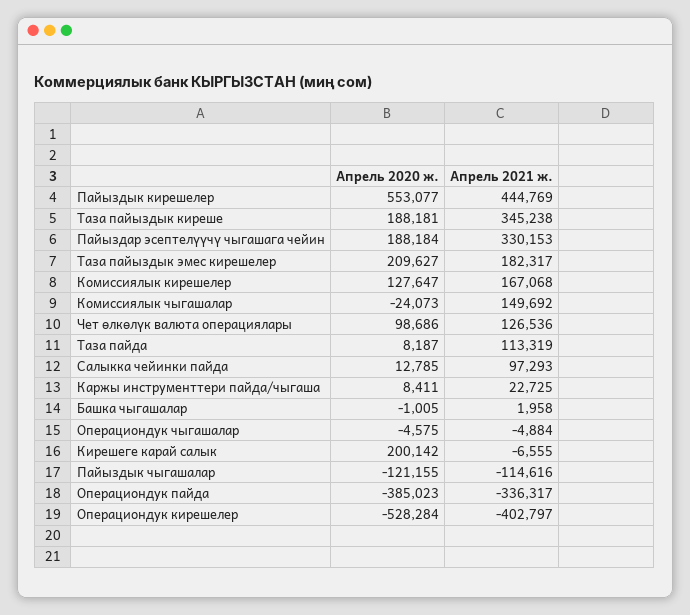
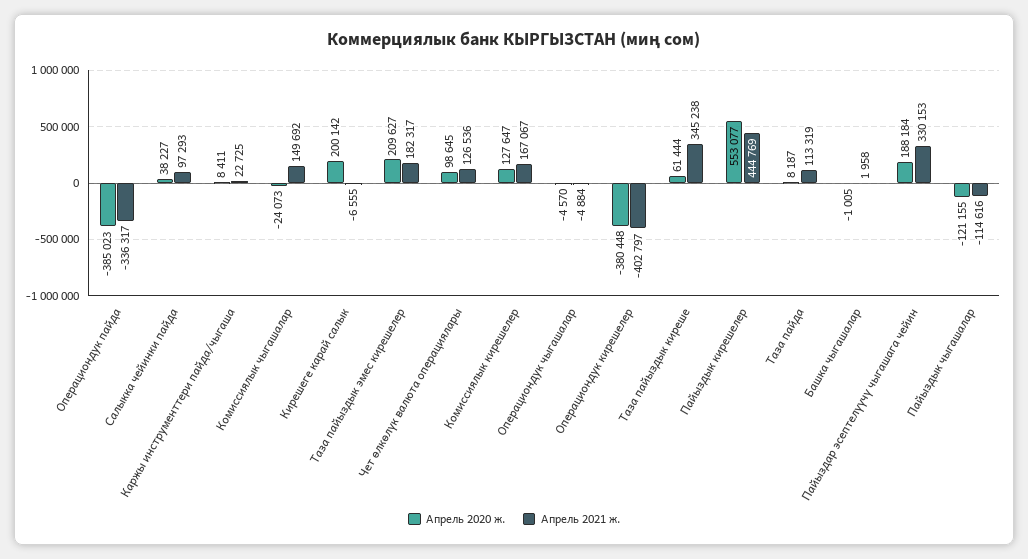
  {
    "Апрель 2020 ж.": {
      "Пайыздык кирешелер": 553077,
-     "Таза пайыздык киреше": 188181,
+     "Таза пайыздык киреше": 61444,
      "Пайыздар эсептелүүчү чыгашага чейин": 188184,
      "Таза пайыздык эмес кирешелер": 209627,
      "Комиссиялык кирешелер": 127647,
      "Комиссиялык чыгашалар": -24073,
-     "Чет өлкөлүк валюта операциялары": 98686,
+     "Чет өлкөлүк валюта операциялары": 98645,
      "Таза пайда": 8187,
-     "Салыкка чейинки пайда": 12785,
+     "Салыкка чейинки пайда": 38227,
      "Каржы инструменттери пайда/чыгаша": 8411,
      "Башка чыгашалар": -1005,
-     "Операциондук чыгашалар": -4575,
+     "Операциондук чыгашалар": -4570,
      "Кирешеге карай салык": 200142,
      "Пайыздык чыгашалар": -121155,
      "Операциондук пайда": -385023,
-     "Операциондук кирешелер": -528284
+     "Операциондук кирешелер": -380448
    },
    "Апрель 2021 ж.": {
      "Пайыздык кирешелер": 444769,
      "Таза пайыздык киреше": 345238,
      "Пайыздар эсептелүүчү чыгашага чейин": 330153,
      "Таза пайыздык эмес кирешелер": 182317,
-     "Комиссиялык кирешелер": 167068,
+     "Комиссиялык кирешелер": 167067,
      "Комиссиялык чыгашалар": 149692,
      "Чет өлкөлүк валюта операциялары": 126536,
      "Таза пайда": 113319,
      "Салыкка чейинки пайда": 97293,
      "Каржы инструменттери пайда/чыгаша": 22725,
      "Башка чыгашалар": 1958,
      "Операциондук чыгашалар": -4884,
      "Кирешеге карай салык": -6555,
      "Пайыздык чыгашалар": -114616,
      "Операциондук пайда": -336317,
      "Операциондук кирешелер": -402797
    }
  }

